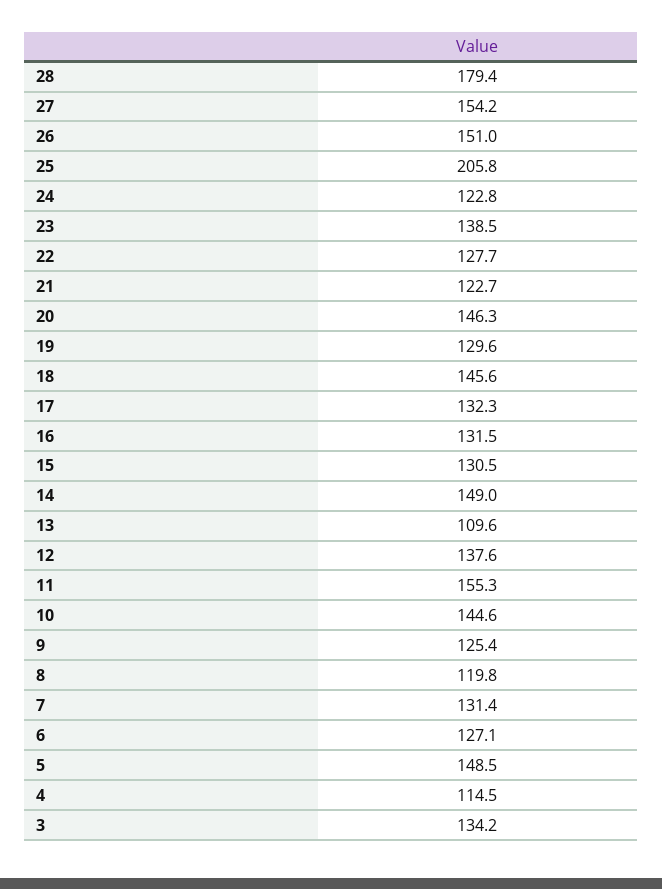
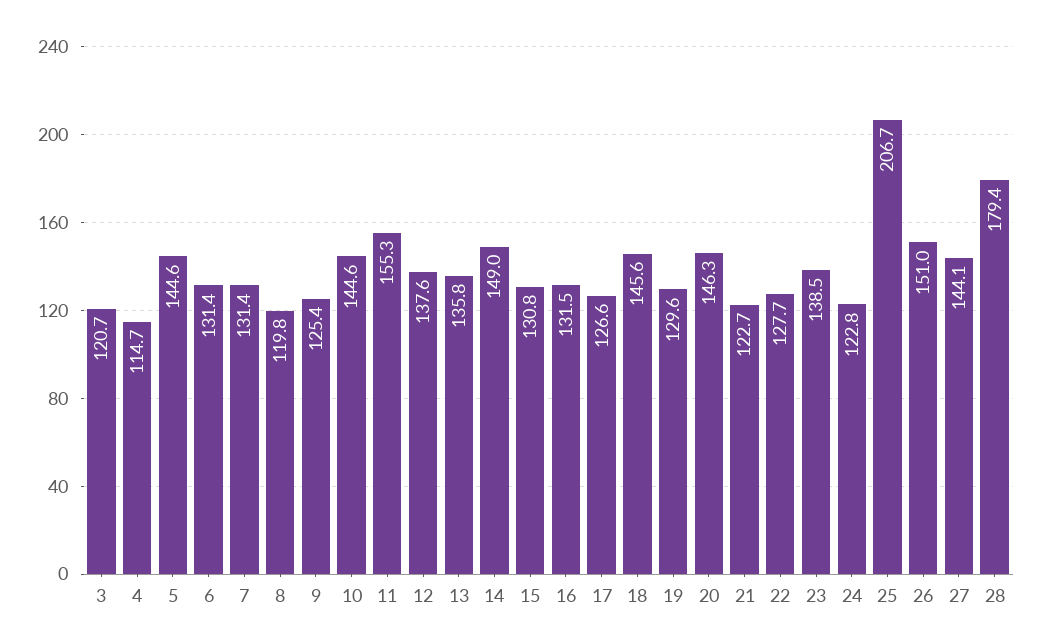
  {
    "28": 179.4,
-   "27": 154.2,
+   "27": 144.1,
    "26": 151,
-   "25": 205.8,
+   "25": 206.7,
    "24": 122.8,
    "23": 138.5,
    "22": 127.7,
    "21": 122.7,
    "20": 146.3,
    "19": 129.6,
    "18": 145.6,
-   "17": 132.3,
+   "17": 126.6,
    "16": 131.5,
-   "15": 130.5,
+   "15": 130.8,
    "14": 149,
-   "13": 109.6,
+   "13": 135.8,
    "12": 137.6,
    "11": 155.3,
    "10": 144.6,
    "9": 125.4,
    "8": 119.8,
    "7": 131.4,
-   "6": 127.1,
+   "6": 131.4,
-   "5": 148.5,
+   "5": 144.6,
-   "4": 114.5,
+   "4": 114.7,
-   "3": 134.2
+   "3": 120.7
  }

